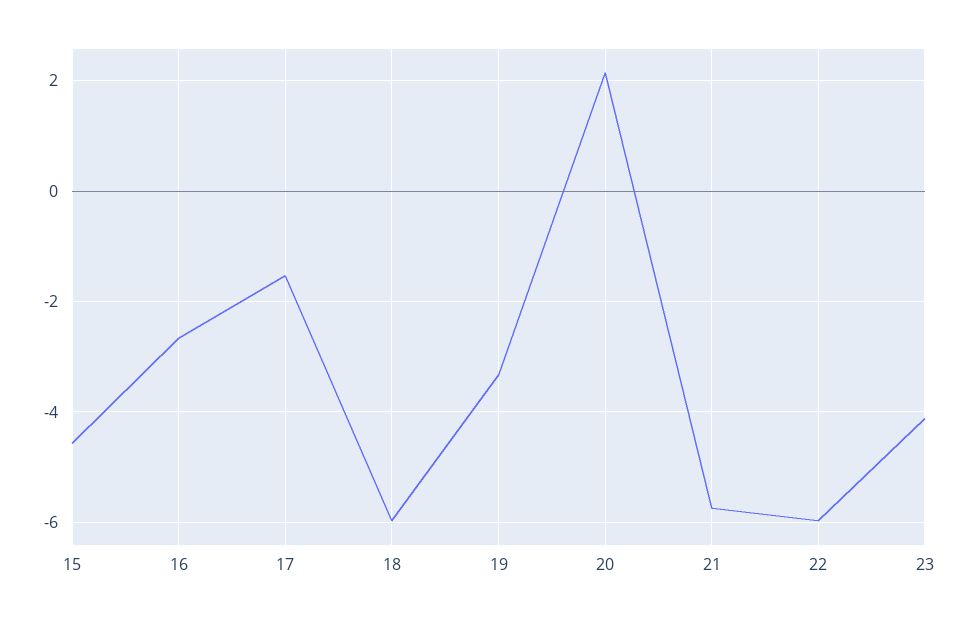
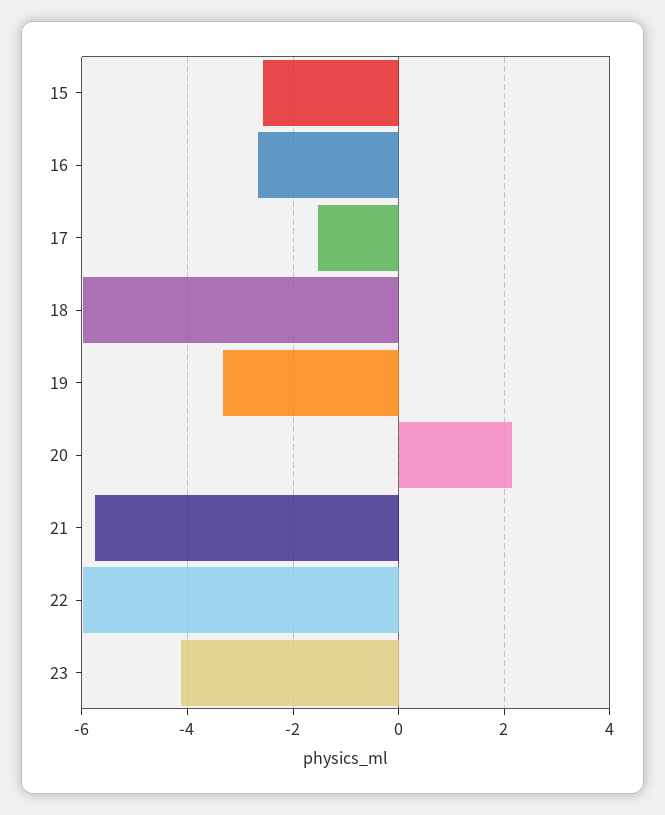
  {
-   "15": -4.6,
+   "15": -2.6,
    "16": -2.6,
    "17": -1.6,
    "18": -6,
    "19": -3.4,
    "20": 2.2,
    "21": -5.8,
    "22": -6,
    "23": -4.2
  }

